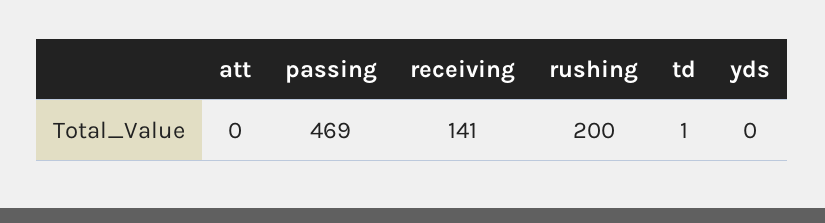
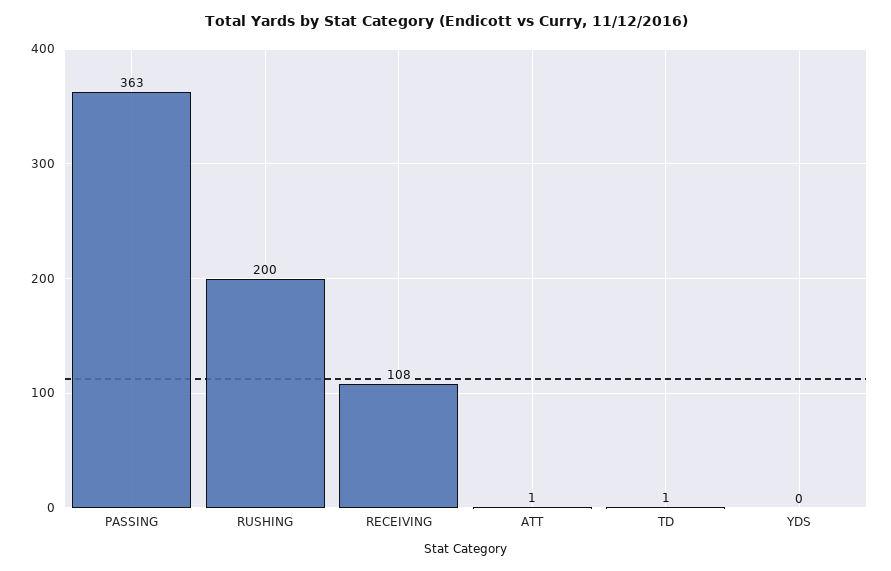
  {
-   "att": 0,
+   "att": 1,
-   "passing": 469,
+   "passing": 363,
-   "receiving": 141,
+   "receiving": 108,
    "rushing": 200,
    "td": 1,
    "yds": 0
  }

